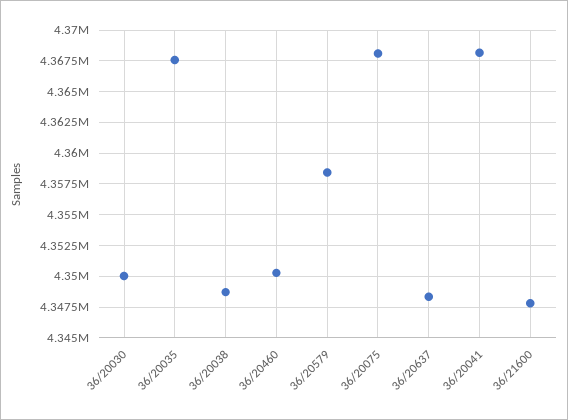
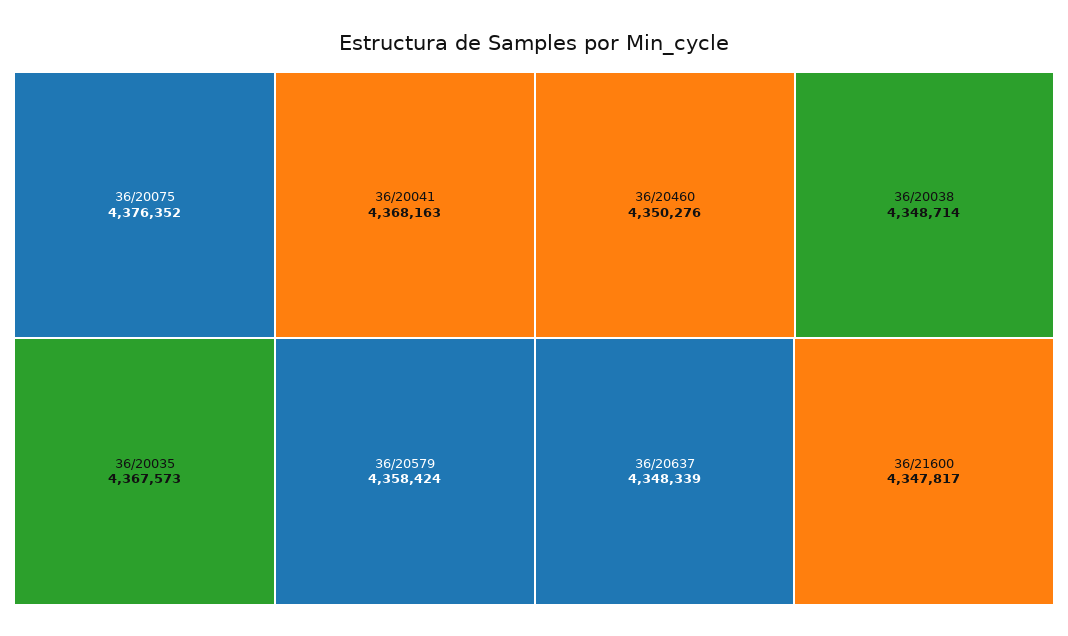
  {
-   "36/20030": 4350000,
    "36/20035": 4367573,
    "36/20038": 4348714,
    "36/20460": 4350276,
    "36/20579": 4358424,
-   "36/20075": 4368000,
+   "36/20075": 4376352,
    "36/20637": 4348339,
    "36/20041": 4368163,
    "36/21600": 4347817
  }

